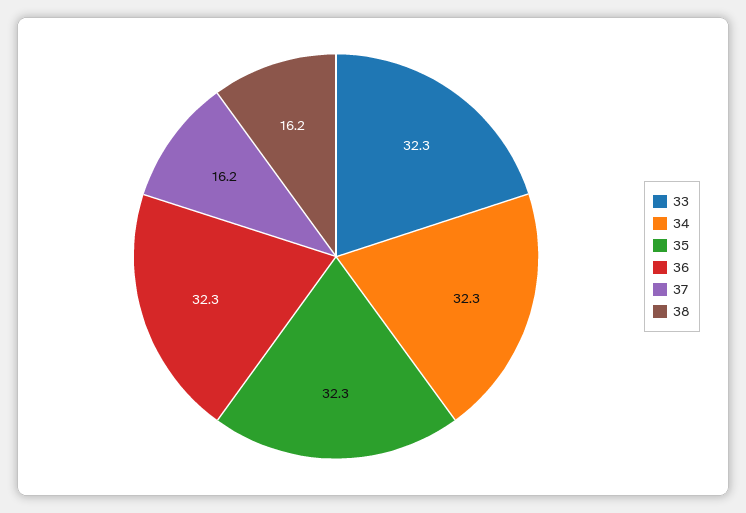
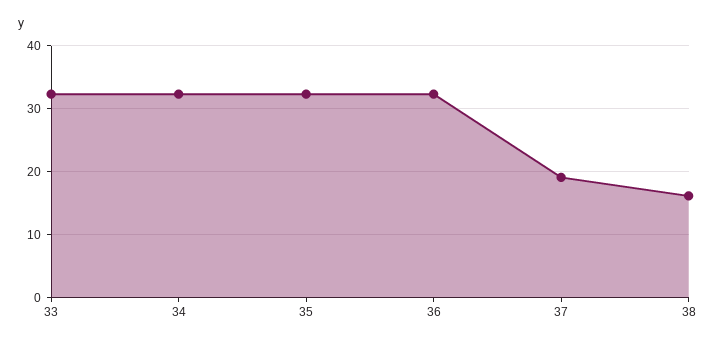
  {
    "33": 32.3,
    "34": 32.3,
    "35": 32.3,
    "36": 32.3,
-   "37": 16.2,
+   "37": 19,
    "38": 16.2
  }

